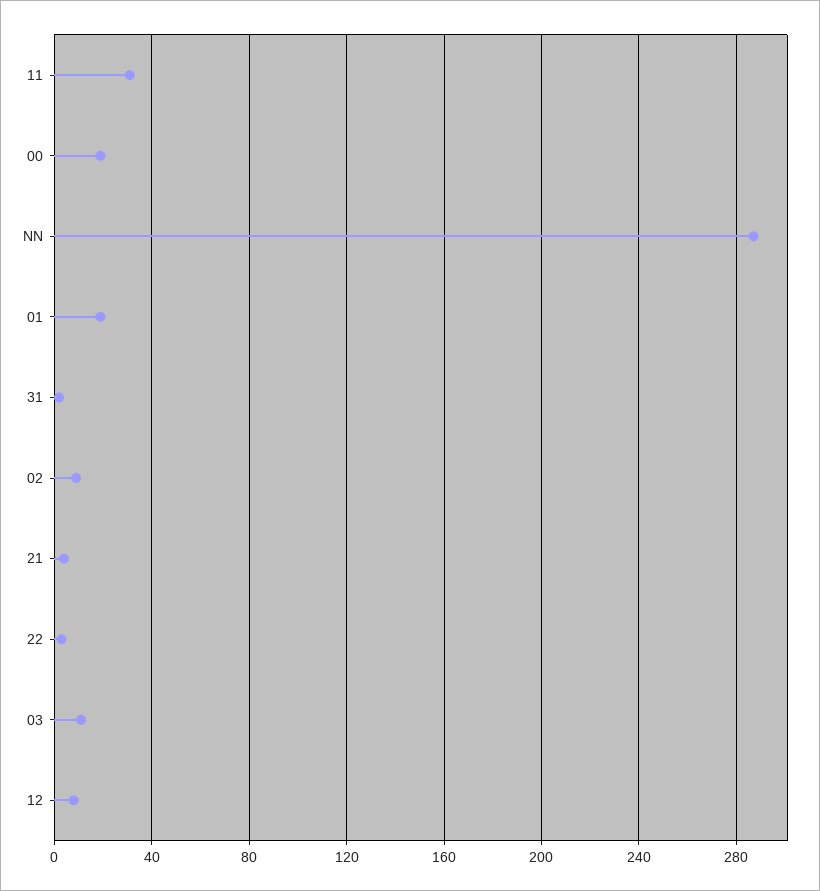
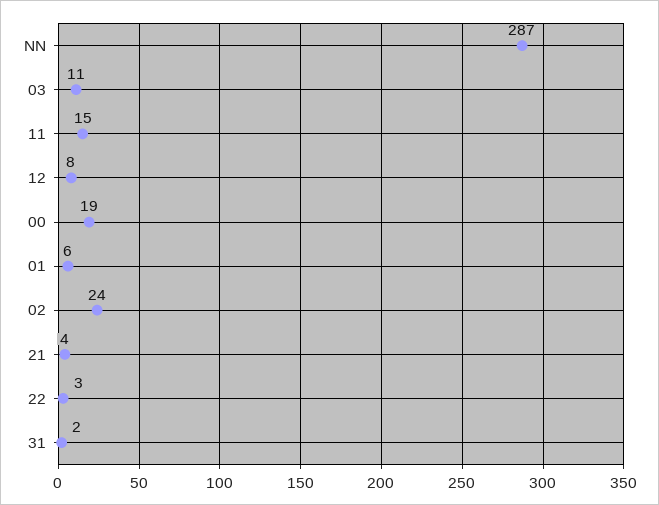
  {
-   "11": 30,
+   "11": 15,
    "00": 19,
    "NN": 287,
-   "01": 20,
+   "01": 6,
    "31": 2,
-   "02": 10,
+   "02": 24,
    "21": 4,
    "22": 3,
    "03": 11,
    "12": 8
  }

